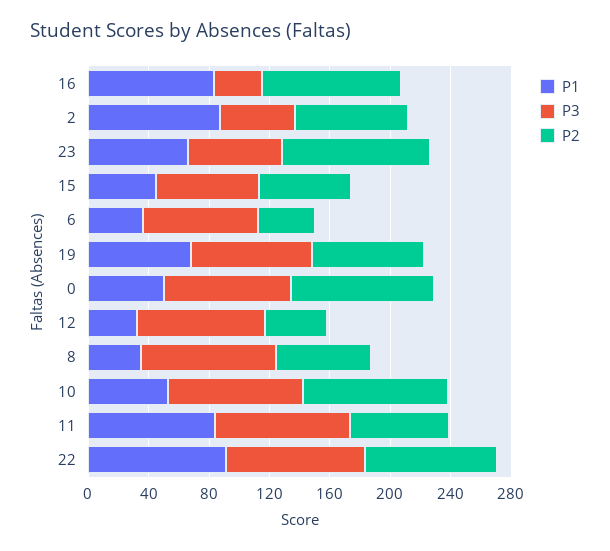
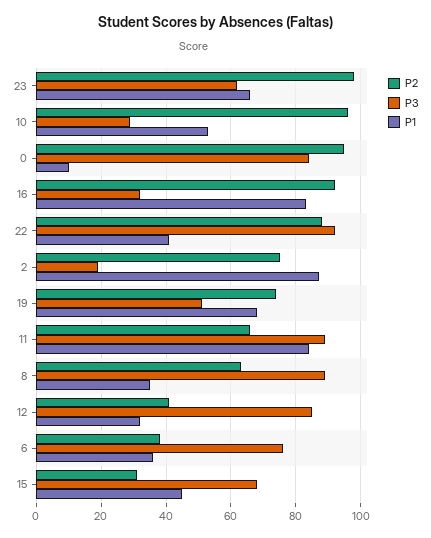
  {
    "P1": {
      "16": 85,
      "2": 85,
      "23": 65,
      "15": 45,
      "6": 35,
      "19": 70,
-     "0": 50,
+     "0": 10,
      "12": 30,
      "8": 35,
      "10": 55,
      "11": 85,
-     "22": 90
+     "22": 40
    },
    "P3": {
      "16": 30,
-     "2": 50,
+     "2": 20,
      "23": 60,
      "15": 70,
      "6": 75,
-     "19": 80,
+     "19": 50,
      "0": 85,
      "12": 85,
      "8": 90,
-     "10": 90,
+     "10": 30,
      "11": 90,
      "22": 90
    },
    "P2": {
      "16": 90,
      "2": 75,
      "23": 100,
-     "15": 60,
+     "15": 30,
      "6": 40,
      "19": 75,
      "0": 95,
      "12": 40,
      "8": 65,
      "10": 95,
      "11": 65,
      "22": 90
    }
  }

